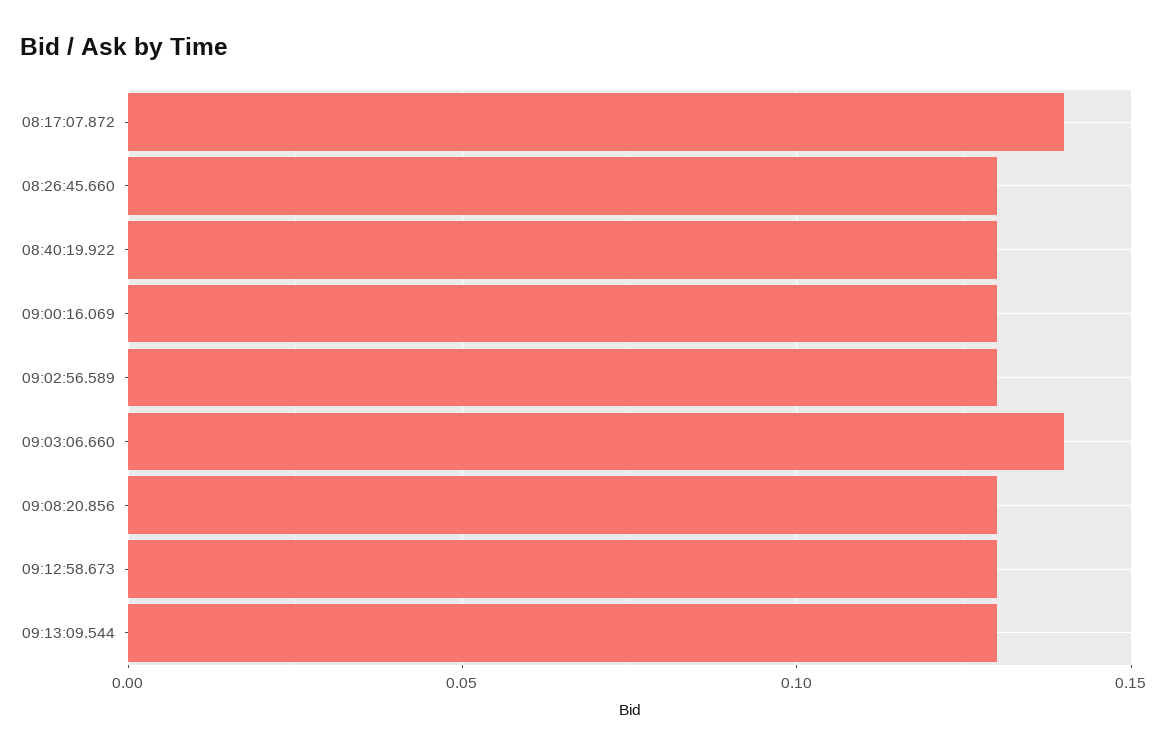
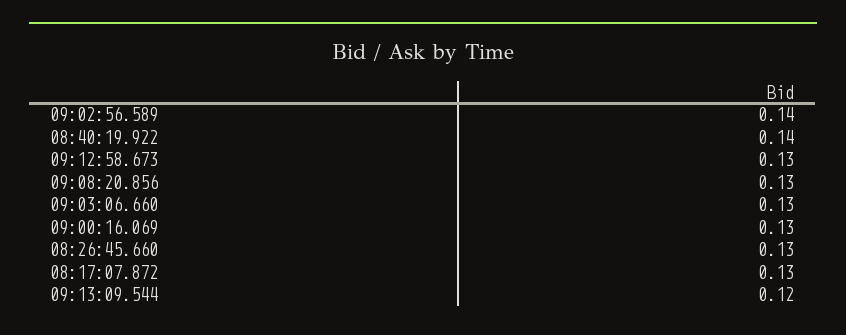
  {
-   "08:17:07.872": 0.14,
+   "08:17:07.872": 0.13,
    "08:26:45.660": 0.13,
-   "08:40:19.922": 0.13,
+   "08:40:19.922": 0.14,
    "09:00:16.069": 0.13,
-   "09:02:56.589": 0.13,
+   "09:02:56.589": 0.14,
-   "09:03:06.660": 0.14,
+   "09:03:06.660": 0.13,
    "09:08:20.856": 0.13,
    "09:12:58.673": 0.13,
-   "09:13:09.544": 0.13
+   "09:13:09.544": 0.12
  }

